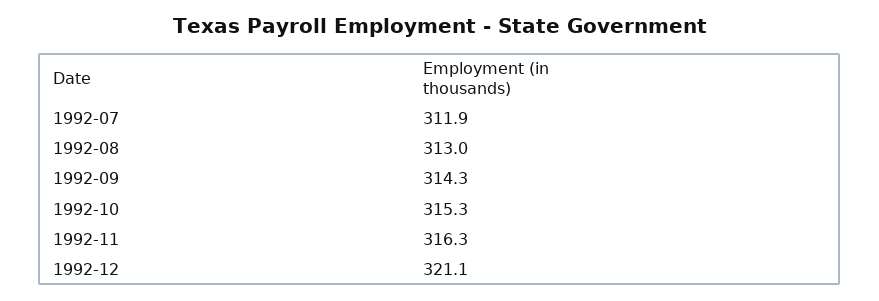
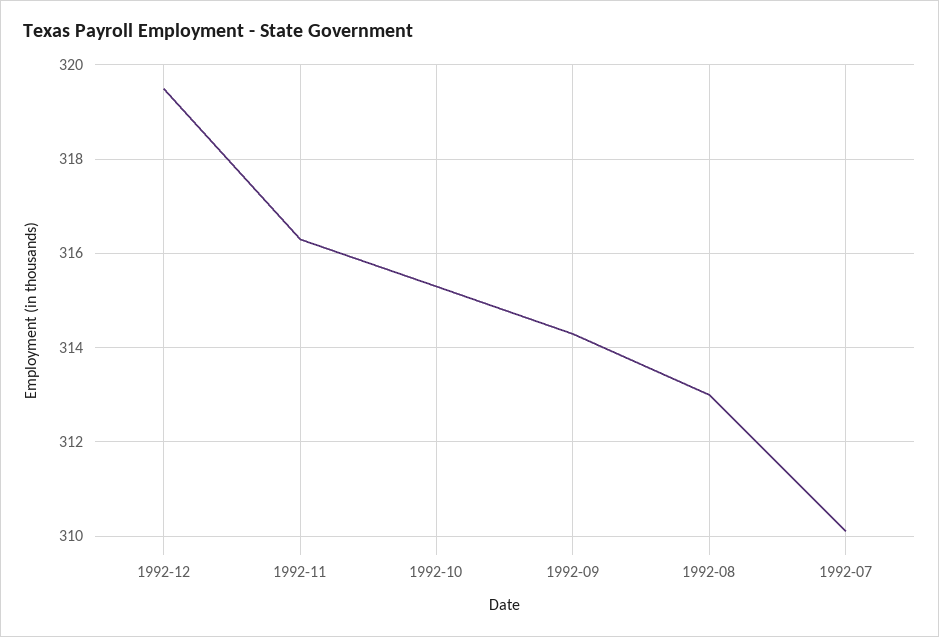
  {
-   "1992-07": 311.9,
+   "1992-07": 310,
    "1992-08": 313,
    "1992-09": 314.3,
    "1992-10": 315.3,
    "1992-11": 316.3,
-   "1992-12": 321.1
+   "1992-12": 319.5
  }

